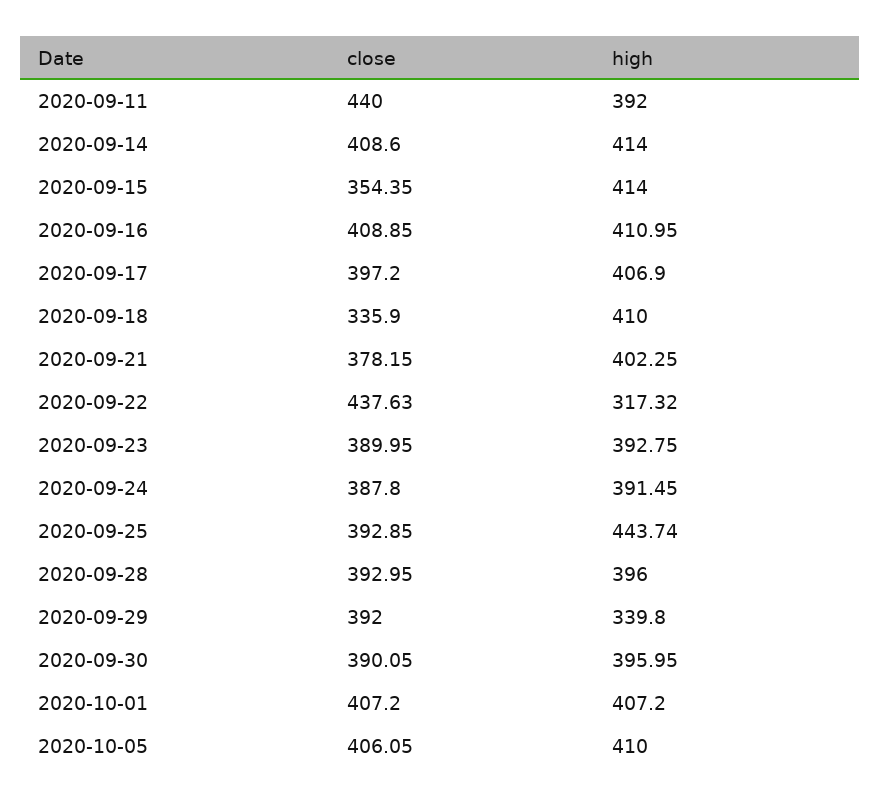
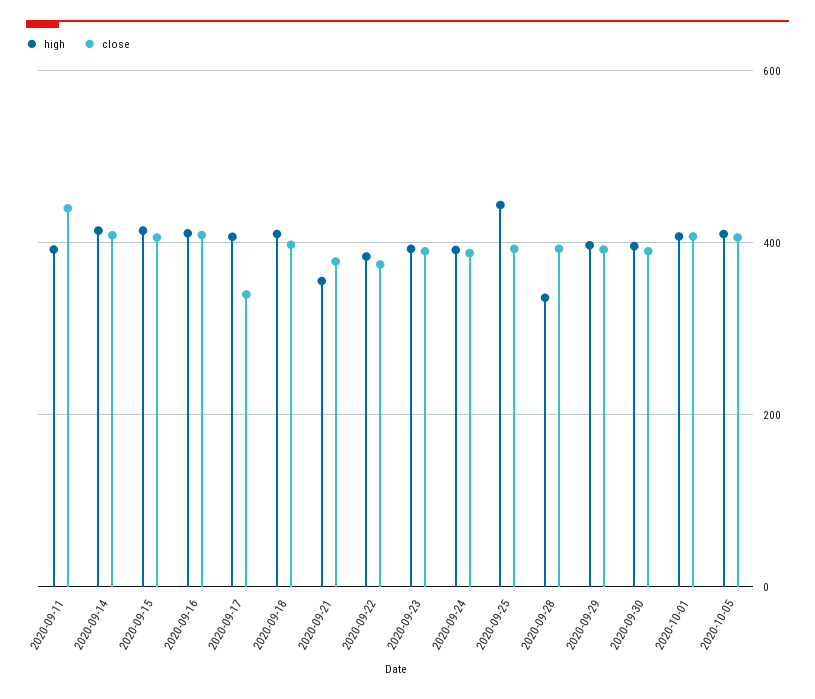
  {
    "close": {
      "2020-09-11": 440,
      "2020-09-14": 408.6,
-     "2020-09-15": 354.35,
+     "2020-09-15": 400,
      "2020-09-16": 408.85,
-     "2020-09-17": 397.2,
+     "2020-09-17": 340,
-     "2020-09-18": 335.9,
+     "2020-09-18": 400,
      "2020-09-21": 378.15,
-     "2020-09-22": 437.63,
+     "2020-09-22": 380,
      "2020-09-23": 389.95,
      "2020-09-24": 387.8,
      "2020-09-25": 392.85,
      "2020-09-28": 392.95,
      "2020-09-29": 392,
      "2020-09-30": 390.05,
      "2020-10-01": 407.2,
      "2020-10-05": 406.05
    },
    "high": {
      "2020-09-11": 392,
      "2020-09-14": 414,
      "2020-09-15": 414,
      "2020-09-16": 410.95,
      "2020-09-17": 406.9,
      "2020-09-18": 410,
-     "2020-09-21": 402.25,
+     "2020-09-21": 360,
-     "2020-09-22": 317.32,
+     "2020-09-22": 380,
      "2020-09-23": 392.75,
      "2020-09-24": 391.45,
      "2020-09-25": 443.74,
-     "2020-09-28": 396,
+     "2020-09-28": 340,
-     "2020-09-29": 339.8,
+     "2020-09-29": 400,
      "2020-09-30": 395.95,
      "2020-10-01": 407.2,
      "2020-10-05": 410
    }
  }

